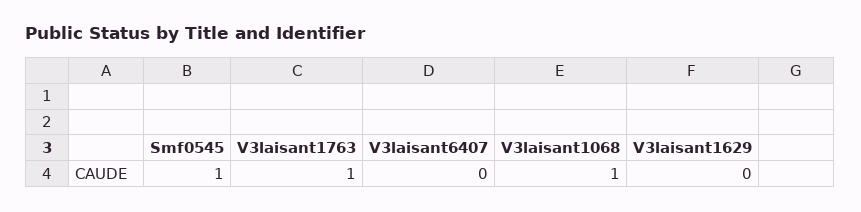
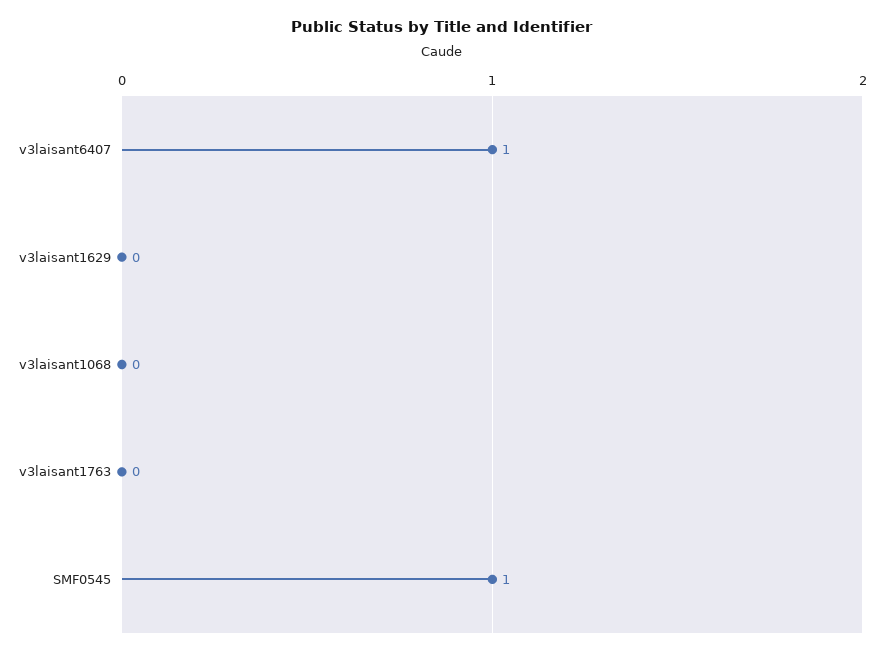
  {
    "Smf0545": 1,
-   "V3laisant1763": 1,
+   "V3laisant1763": 0,
-   "V3laisant6407": 0,
+   "V3laisant6407": 1,
-   "V3laisant1068": 1,
+   "V3laisant1068": 0,
    "V3laisant1629": 0
  }

